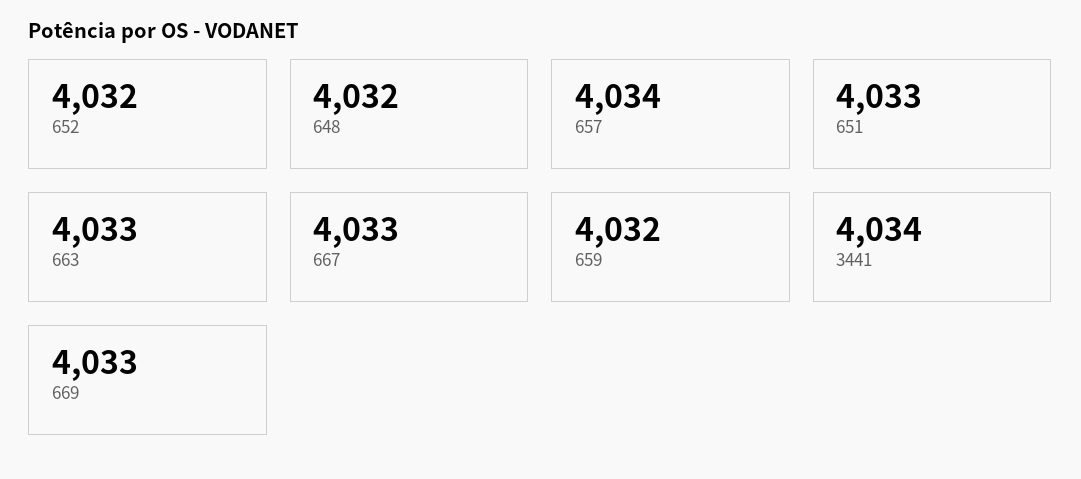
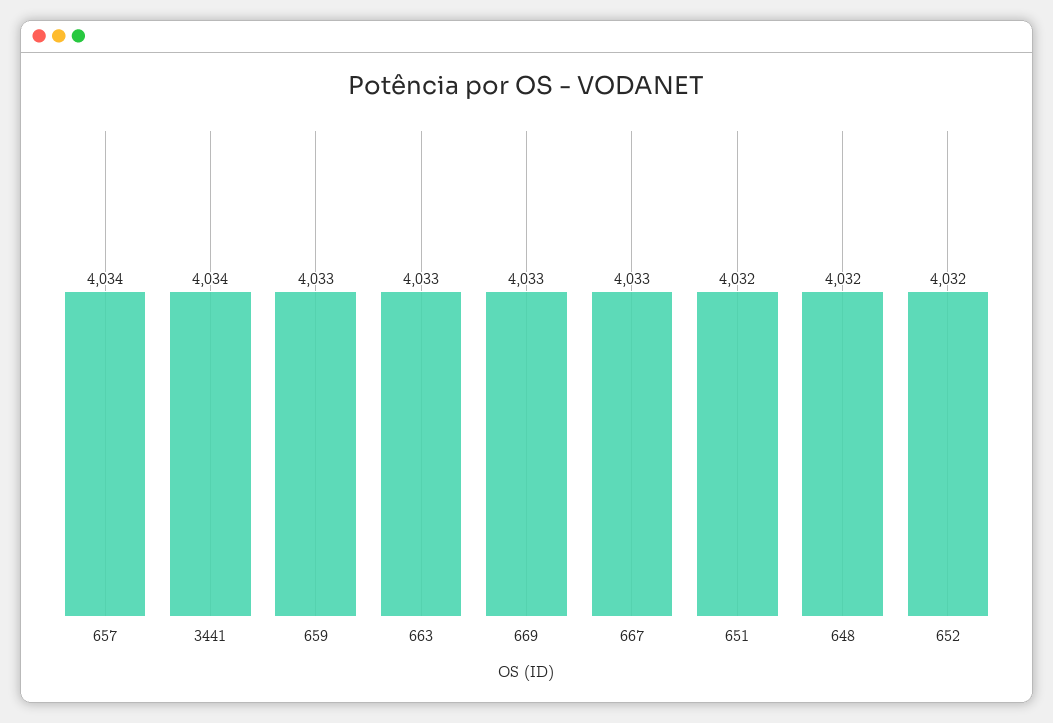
  {
    "652": 4032,
    "648": 4032,
    "657": 4034,
-   "651": 4033,
+   "651": 4032,
    "663": 4033,
    "667": 4033,
-   "659": 4032,
+   "659": 4033,
    "3441": 4034,
    "669": 4033
  }

